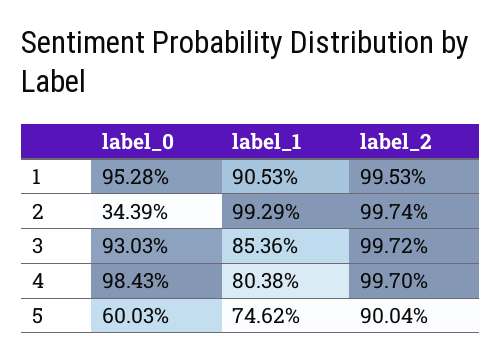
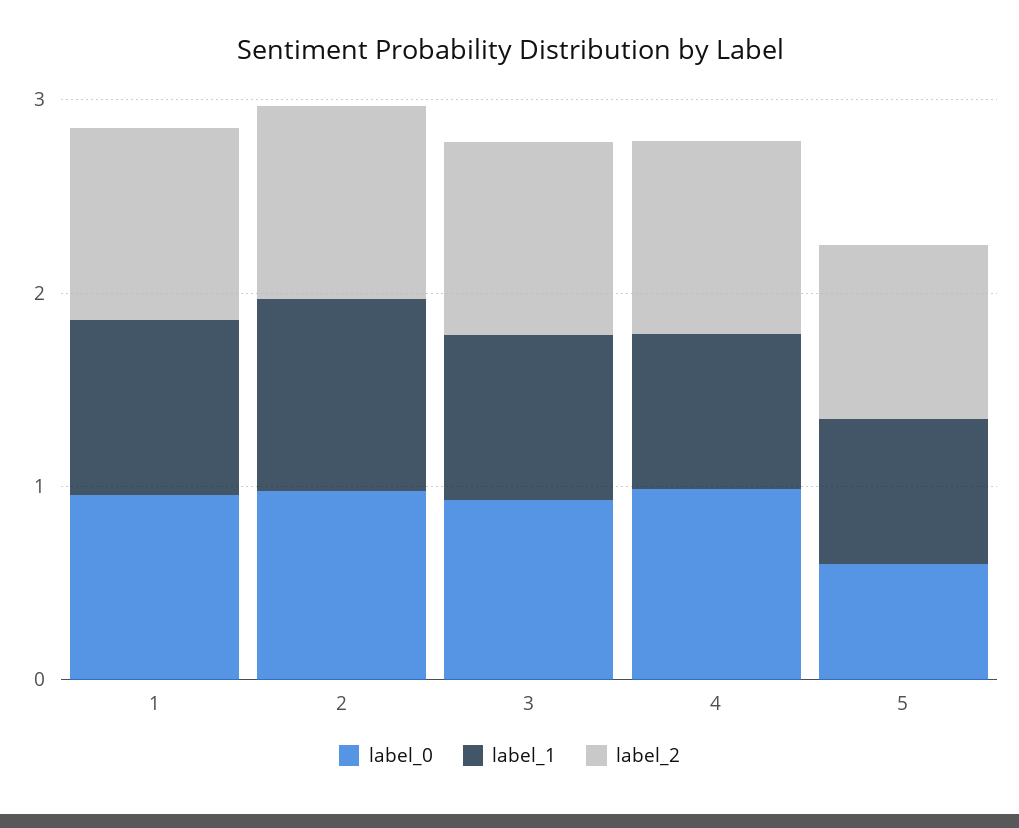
  {
    "label_0": {
      "1": 0.9528,
-     "2": 0.3439,
+     "2": 1,
      "3": 0.9303,
      "4": 0.9843,
      "5": 0.6003
    },
    "label_1": {
      "1": 0.9053,
      "2": 0.9929,
      "3": 0.8536,
      "4": 0.8038,
      "5": 0.7462
    },
    "label_2": {
      "1": 0.9953,
      "2": 0.9974,
      "3": 0.9972,
      "4": 0.997,
      "5": 0.9004
    }
  }

